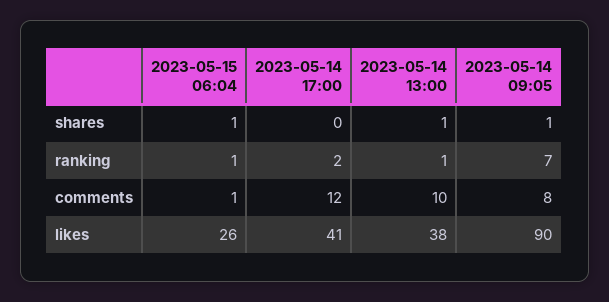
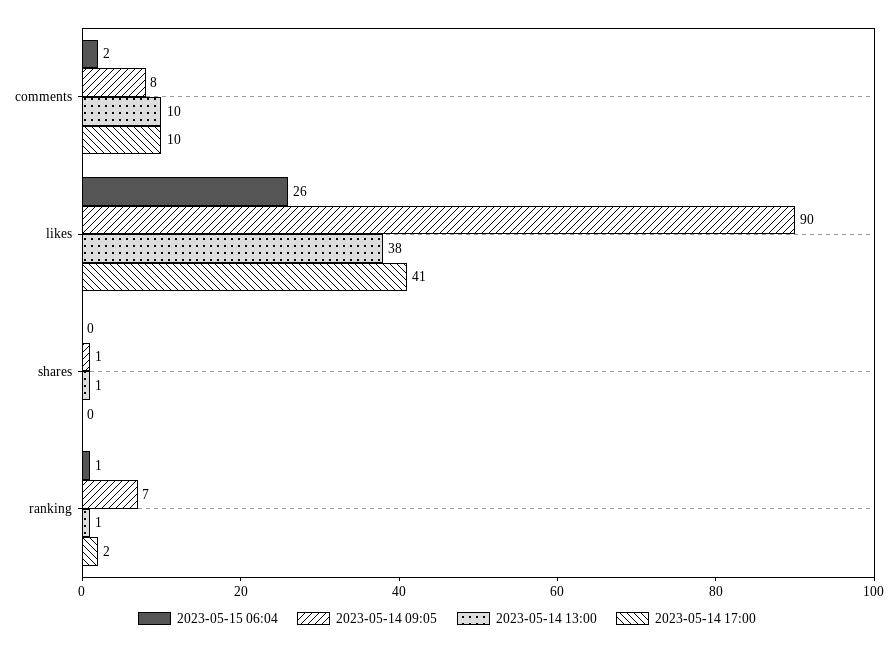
  {
    "2023-05-15 06:04": {
-     "shares": 1,
+     "shares": 0,
      "ranking": 1,
-     "comments": 1,
+     "comments": 2,
      "likes": 26
    },
    "2023-05-14 17:00": {
      "shares": 0,
      "ranking": 2,
-     "comments": 12,
+     "comments": 10,
      "likes": 41
    },
    "2023-05-14 13:00": {
      "shares": 1,
      "ranking": 1,
      "comments": 10,
      "likes": 38
    },
    "2023-05-14 09:05": {
      "shares": 1,
      "ranking": 7,
      "comments": 8,
      "likes": 90
    }
  }

